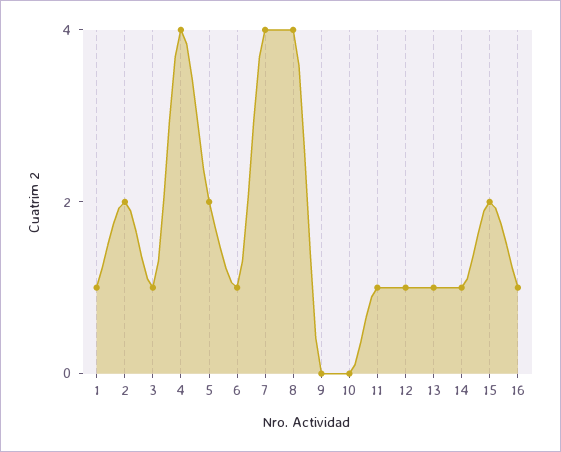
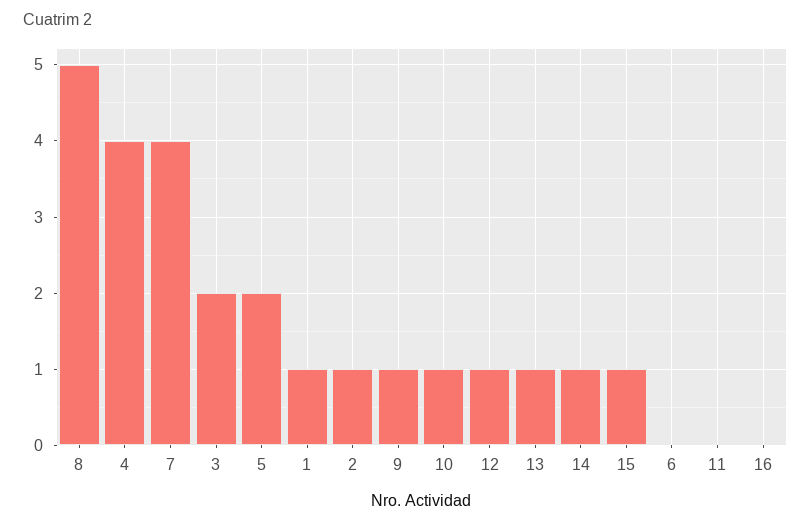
  {
    "1": 1,
-   "2": 2,
+   "2": 1,
-   "3": 1,
+   "3": 2,
    "4": 4,
    "5": 2,
-   "6": 1,
+   "6": 0,
    "7": 4,
-   "8": 4,
+   "8": 5,
-   "9": 0,
+   "9": 1,
-   "10": 0,
+   "10": 1,
-   "11": 1,
+   "11": 0,
    "12": 1,
    "13": 1,
    "14": 1,
-   "15": 2,
+   "15": 1,
-   "16": 1
+   "16": 0
  }

